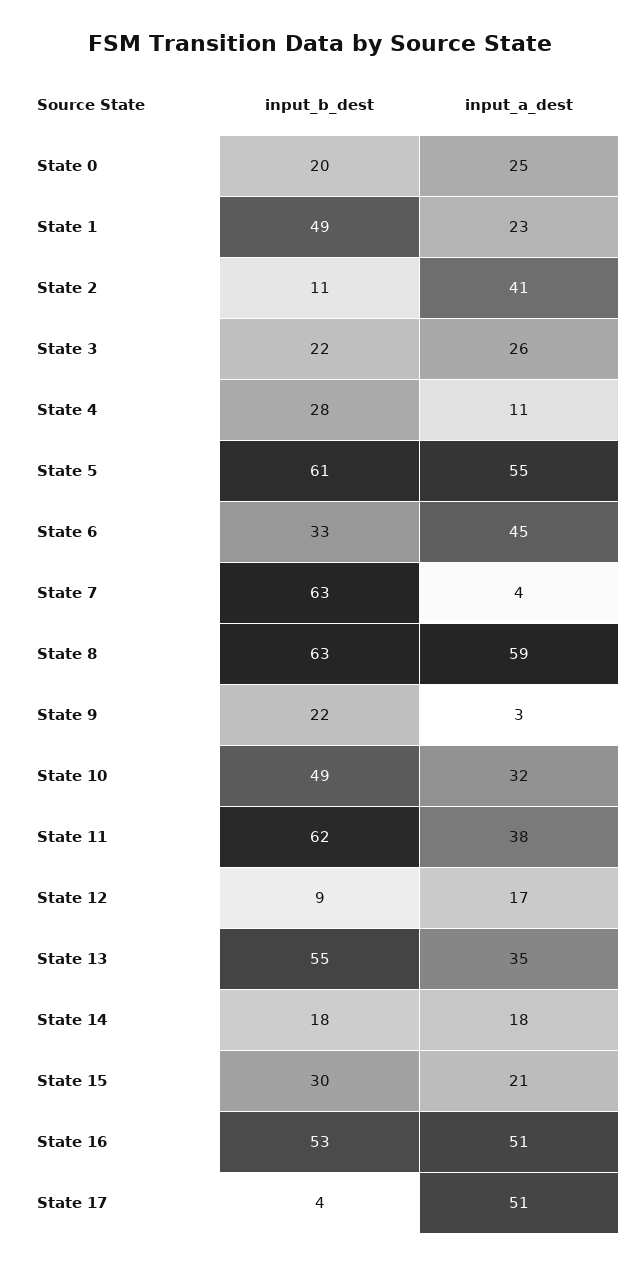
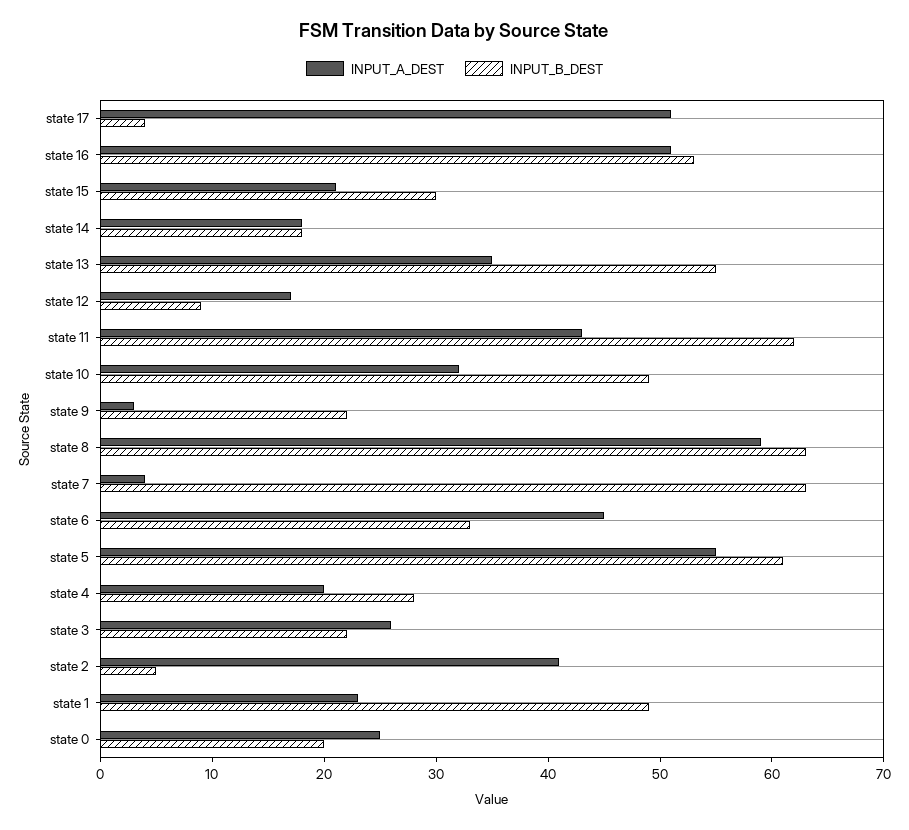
  {
    "input_b_dest": {
      "State 0": 20,
      "State 1": 49,
-     "State 2": 11,
+     "State 2": 5,
      "State 3": 22,
      "State 4": 28,
      "State 5": 61,
      "State 6": 33,
      "State 7": 63,
      "State 8": 63,
      "State 9": 22,
      "State 10": 49,
      "State 11": 62,
      "State 12": 9,
      "State 13": 55,
      "State 14": 18,
      "State 15": 30,
      "State 16": 53,
      "State 17": 4
    },
    "input_a_dest": {
      "State 0": 25,
      "State 1": 23,
      "State 2": 41,
      "State 3": 26,
-     "State 4": 11,
+     "State 4": 20,
      "State 5": 55,
      "State 6": 45,
      "State 7": 4,
      "State 8": 59,
      "State 9": 3,
      "State 10": 32,
-     "State 11": 38,
+     "State 11": 43,
      "State 12": 17,
      "State 13": 35,
      "State 14": 18,
      "State 15": 21,
      "State 16": 51,
      "State 17": 51
    }
  }

